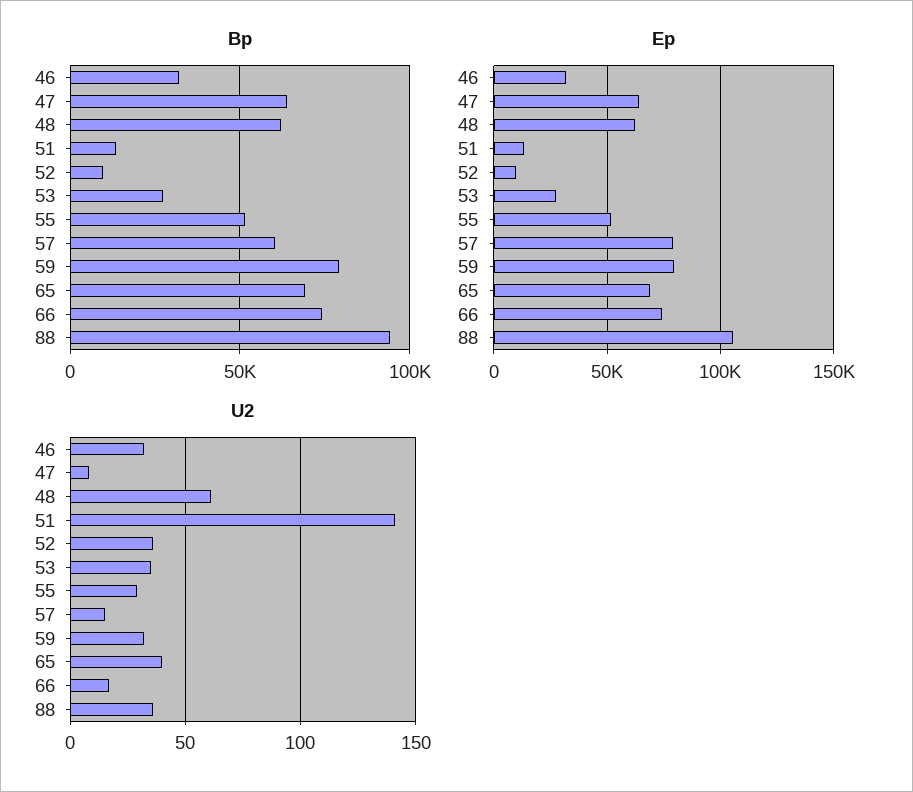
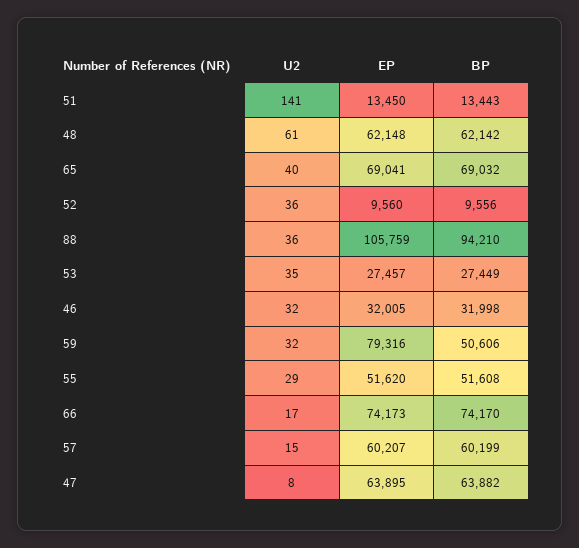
  {
    "Bp": {
      "46": 31998,
      "47": 63882,
      "48": 62142,
      "51": 13443,
      "52": 9556,
      "53": 27449,
      "55": 51608,
      "57": 60199,
-     "59": 80000,
+     "59": 50606,
      "65": 69032,
      "66": 74170,
      "88": 94210
    },
    "Ep": {
      "46": 32005,
      "47": 63895,
      "48": 62148,
      "51": 13450,
      "52": 9560,
      "53": 27457,
      "55": 51620,
-     "57": 80000,
+     "57": 60207,
      "59": 79316,
      "65": 69041,
      "66": 74173,
      "88": 105759
    },
    "U2": {
      "46": 32,
      "47": 8,
      "48": 61,
      "51": 141,
      "52": 36,
      "53": 35,
      "55": 29,
      "57": 15,
      "59": 32,
      "65": 40,
      "66": 17,
      "88": 36
    }
  }

